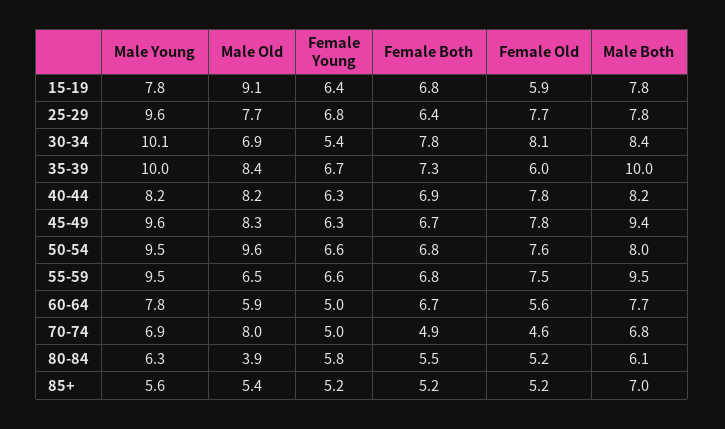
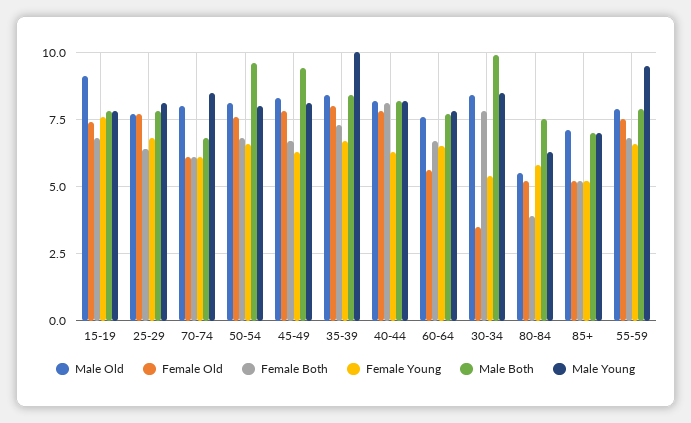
  {
    "Male Young": {
      "15-19": 7.8,
-     "25-29": 9.6,
+     "25-29": 8,
-     "30-34": 10.1,
+     "30-34": 8.5,
      "35-39": 10,
      "40-44": 8.2,
-     "45-49": 9.6,
+     "45-49": 8,
-     "50-54": 9.5,
+     "50-54": 8,
      "55-59": 9.5,
      "60-64": 7.8,
-     "70-74": 6.9,
+     "70-74": 8.5,
      "80-84": 6.3,
-     "85+": 5.6
+     "85+": 7
    },
    "Male Old": {
      "15-19": 9.1,
      "25-29": 7.7,
-     "30-34": 6.9,
+     "30-34": 8.5,
      "35-39": 8.4,
      "40-44": 8.2,
      "45-49": 8.3,
-     "50-54": 9.6,
+     "50-54": 8,
-     "55-59": 6.5,
+     "55-59": 8,
-     "60-64": 5.9,
+     "60-64": 7.5,
      "70-74": 8,
-     "80-84": 3.9,
+     "80-84": 5.5,
-     "85+": 5.4
+     "85+": 7
    },
    "Female Young": {
-     "15-19": 6.4,
+     "15-19": 7.5,
      "25-29": 6.8,
      "30-34": 5.4,
      "35-39": 6.7,
      "40-44": 6.3,
      "45-49": 6.3,
      "50-54": 6.6,
      "55-59": 6.6,
-     "60-64": 5,
+     "60-64": 6.5,
-     "70-74": 5,
+     "70-74": 6,
      "80-84": 5.8,
      "85+": 5.2
    },
    "Female Both": {
      "15-19": 6.8,
      "25-29": 6.4,
      "30-34": 7.8,
      "35-39": 7.3,
-     "40-44": 6.9,
+     "40-44": 8,
      "45-49": 6.7,
      "50-54": 6.8,
      "55-59": 6.8,
      "60-64": 6.7,
-     "70-74": 4.9,
+     "70-74": 6,
-     "80-84": 5.5,
+     "80-84": 4,
      "85+": 5.2
    },
    "Female Old": {
-     "15-19": 5.9,
+     "15-19": 7.5,
      "25-29": 7.7,
-     "30-34": 8.1,
+     "30-34": 3.5,
-     "35-39": 6,
+     "35-39": 8,
      "40-44": 7.8,
      "45-49": 7.8,
      "50-54": 7.6,
      "55-59": 7.5,
      "60-64": 5.6,
-     "70-74": 4.6,
+     "70-74": 6,
      "80-84": 5.2,
      "85+": 5.2
    },
    "Male Both": {
      "15-19": 7.8,
      "25-29": 7.8,
-     "30-34": 8.4,
+     "30-34": 10,
-     "35-39": 10,
+     "35-39": 8.5,
      "40-44": 8.2,
      "45-49": 9.4,
-     "50-54": 8,
+     "50-54": 9.5,
-     "55-59": 9.5,
+     "55-59": 8,
      "60-64": 7.7,
      "70-74": 6.8,
-     "80-84": 6.1,
+     "80-84": 7.5,
      "85+": 7
    }
  }

